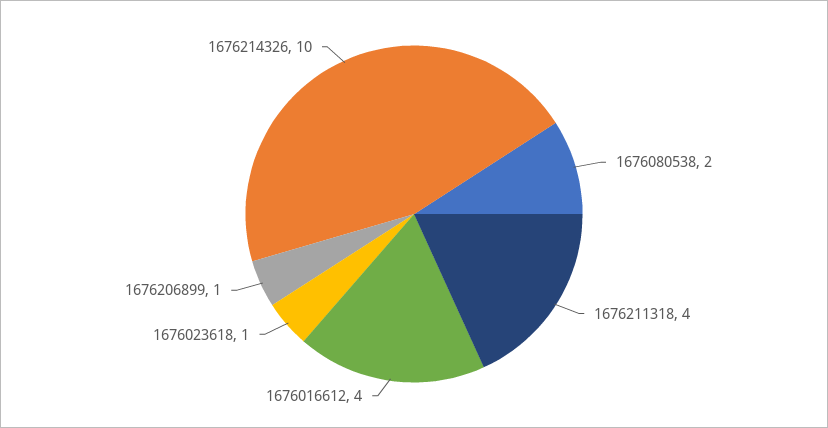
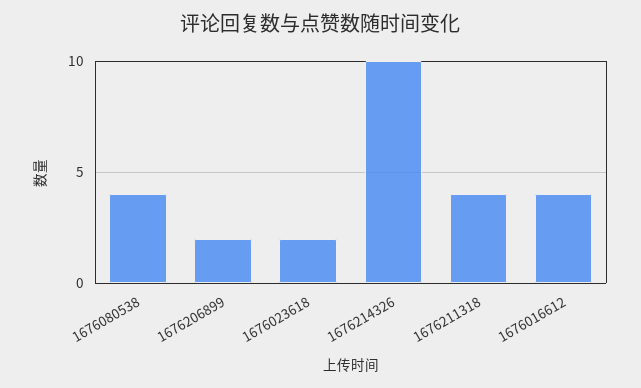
  {
-   "1676080538": 2,
+   "1676080538": 4,
    "1676211318": 4,
    "1676016612": 4,
-   "1676023618": 1,
+   "1676023618": 2,
-   "1676206899": 1,
+   "1676206899": 2,
    "1676214326": 10
  }

